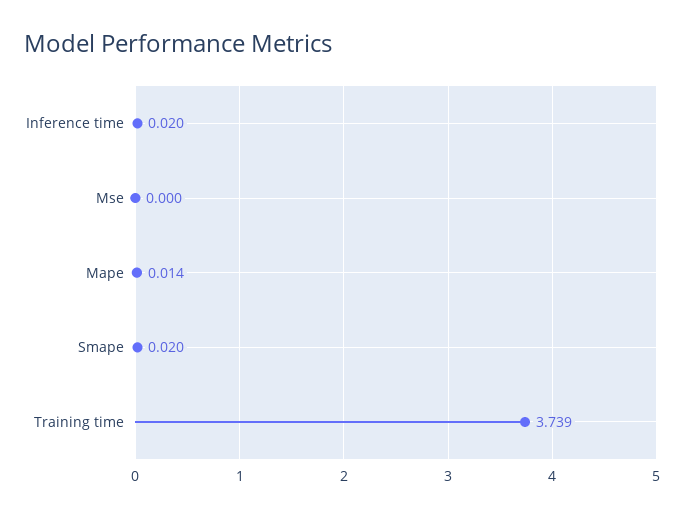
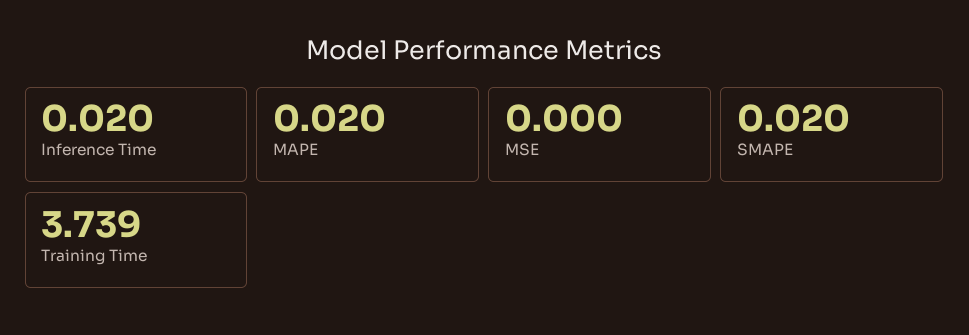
  {
    "Inference time": 0.02,
    "Mse": 0,
-   "Mape": 0.014,
+   "Mape": 0.02,
    "Smape": 0.02,
    "Training time": 3.739
  }

